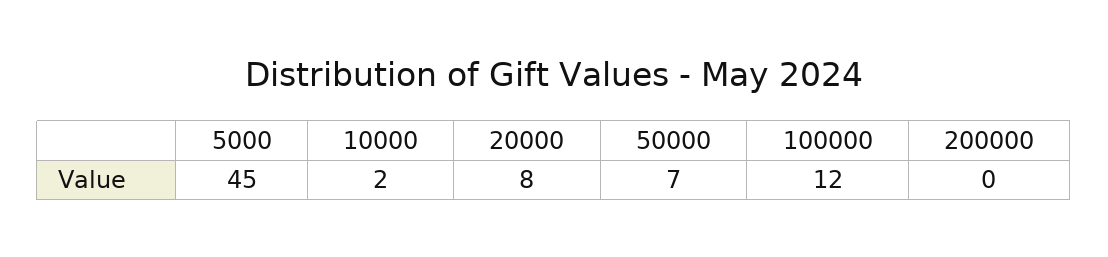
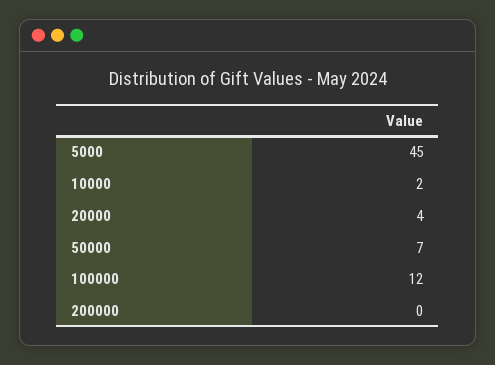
  {
    "5000": 45,
    "10000": 2,
-   "20000": 8,
+   "20000": 4,
    "50000": 7,
    "100000": 12,
    "200000": 0
  }

